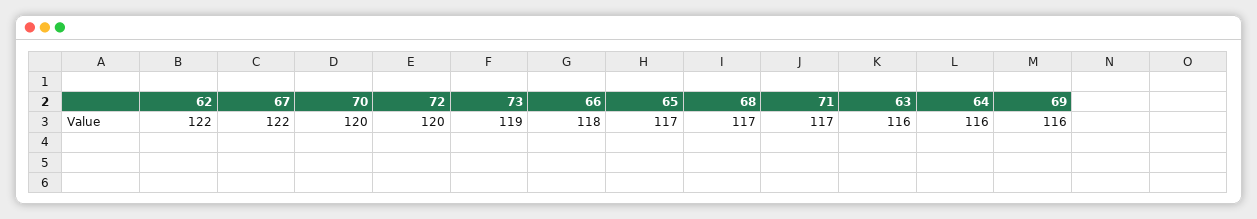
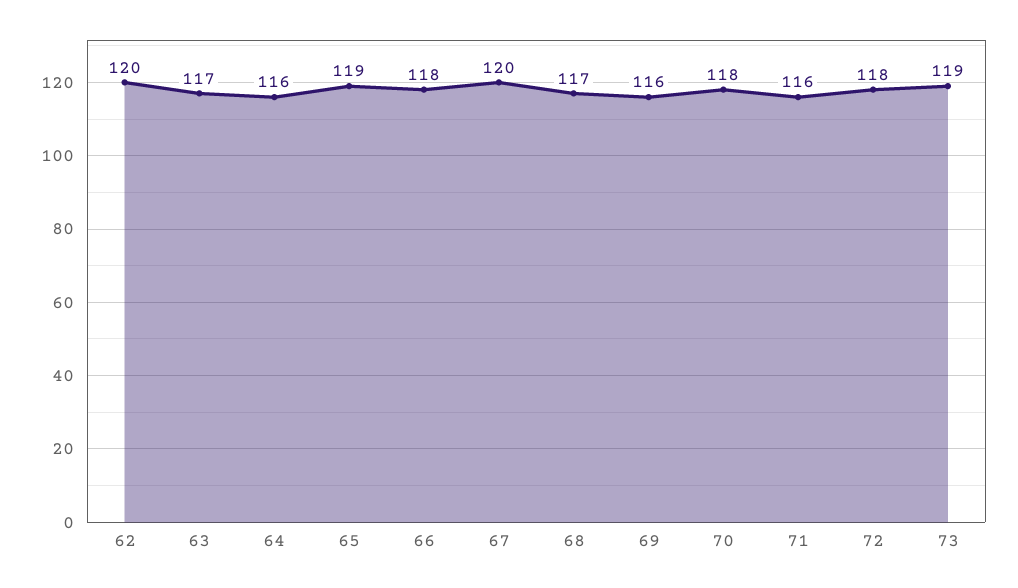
  {
-   "62": 122,
+   "62": 120,
-   "67": 122,
+   "67": 120,
-   "70": 120,
+   "70": 118,
-   "72": 120,
+   "72": 118,
    "73": 119,
    "66": 118,
-   "65": 117,
+   "65": 119,
    "68": 117,
-   "71": 117,
+   "71": 116,
-   "63": 116,
+   "63": 117,
    "64": 116,
    "69": 116
  }

